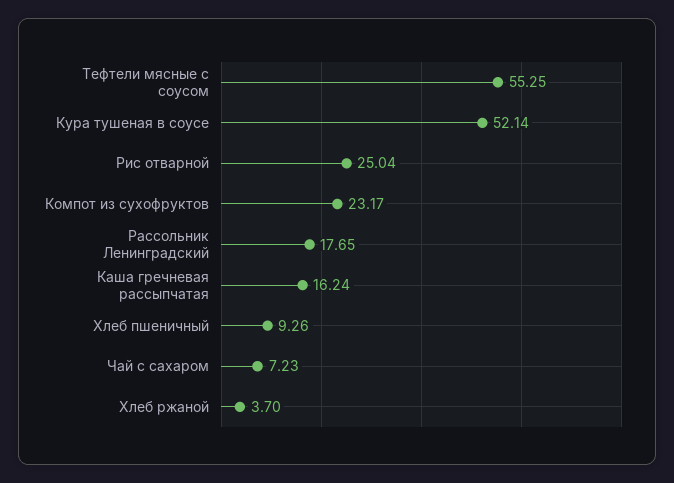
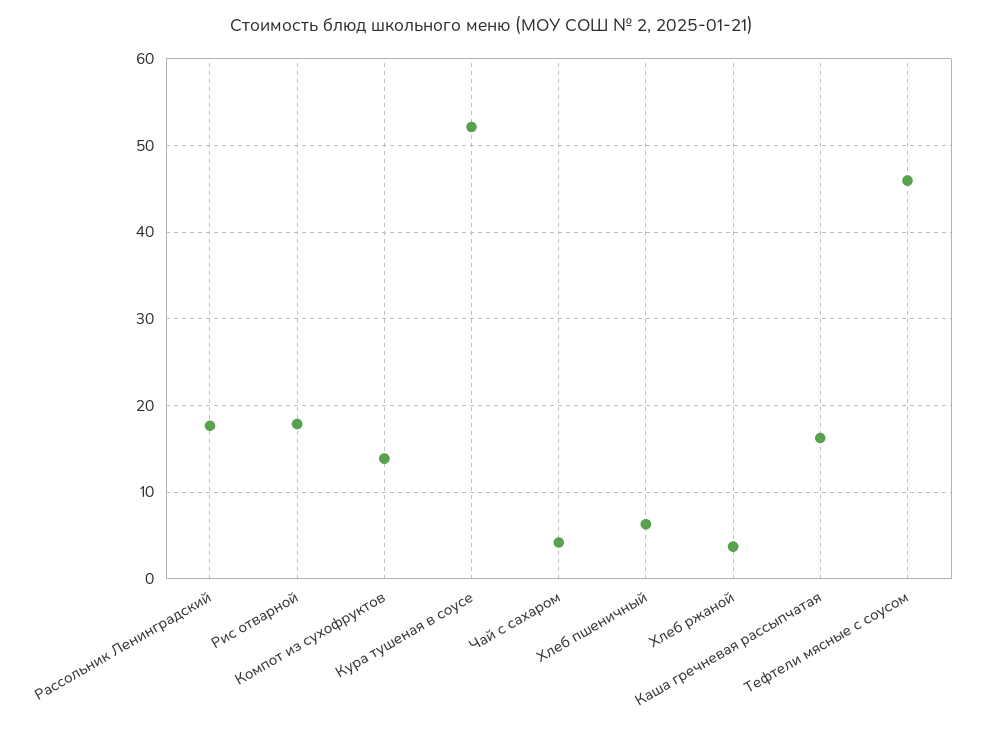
  {
-   "Тефтели мясные с соусом": 55.25,
+   "Тефтели мясные с соусом": 46,
    "Кура тушеная в соусе": 52.14,
-   "Рис отварной": 25.04,
+   "Рис отварной": 18,
-   "Компот из сухофруктов": 23.17,
+   "Компот из сухофруктов": 14,
    "Рассольник Ленинградский": 17.65,
    "Каша гречневая рассыпчатая": 16.24,
-   "Хлеб пшеничный": 9.26,
+   "Хлеб пшеничный": 6,
-   "Чай с сахаром": 7.23,
+   "Чай с сахаром": 4,
    "Хлеб ржаной": 3.7
  }

